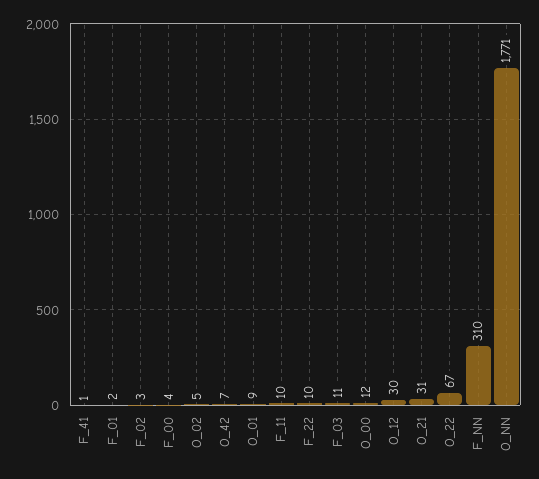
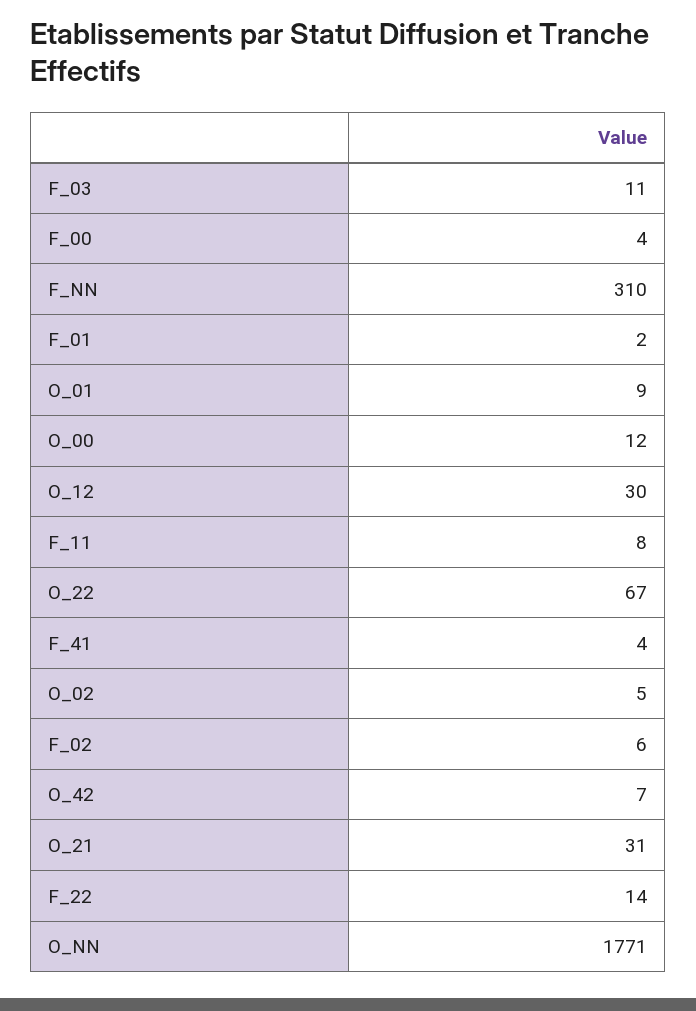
  {
-   "F_41": 1,
+   "F_41": 4,
    "F_01": 2,
-   "F_02": 3,
+   "F_02": 6,
    "F_00": 4,
    "O_02": 5,
    "O_42": 7,
    "O_01": 9,
-   "F_11": 10,
+   "F_11": 8,
-   "F_22": 10,
+   "F_22": 14,
    "F_03": 11,
    "O_00": 12,
    "O_12": 30,
    "O_21": 31,
    "O_22": 67,
    "F_NN": 310,
    "O_NN": 1771
  }

